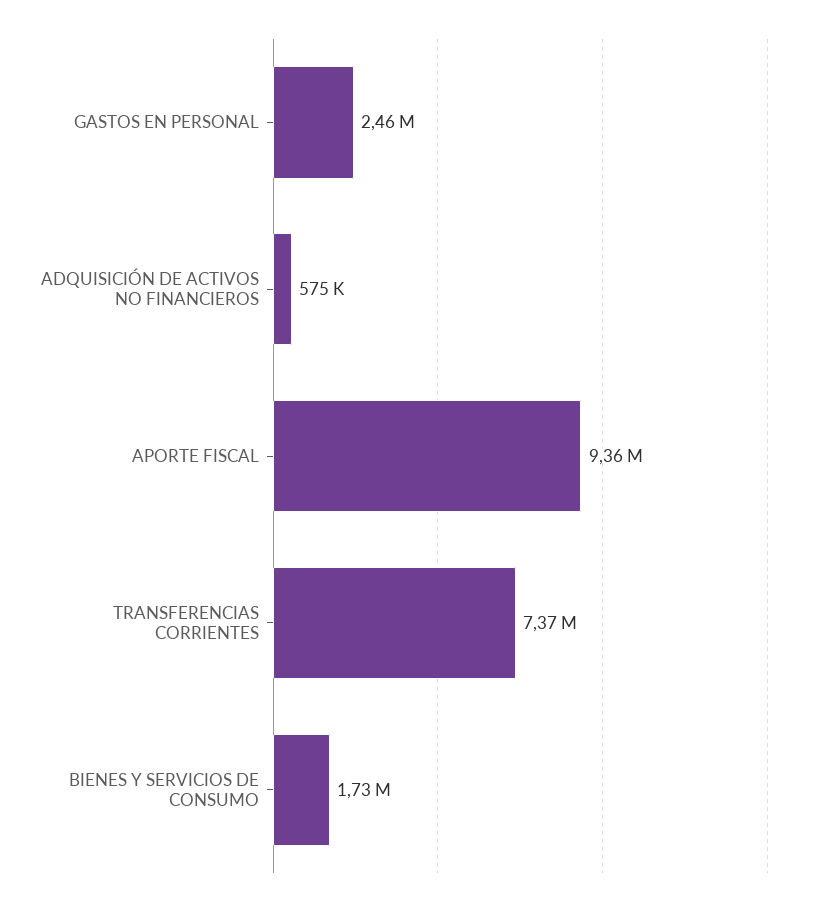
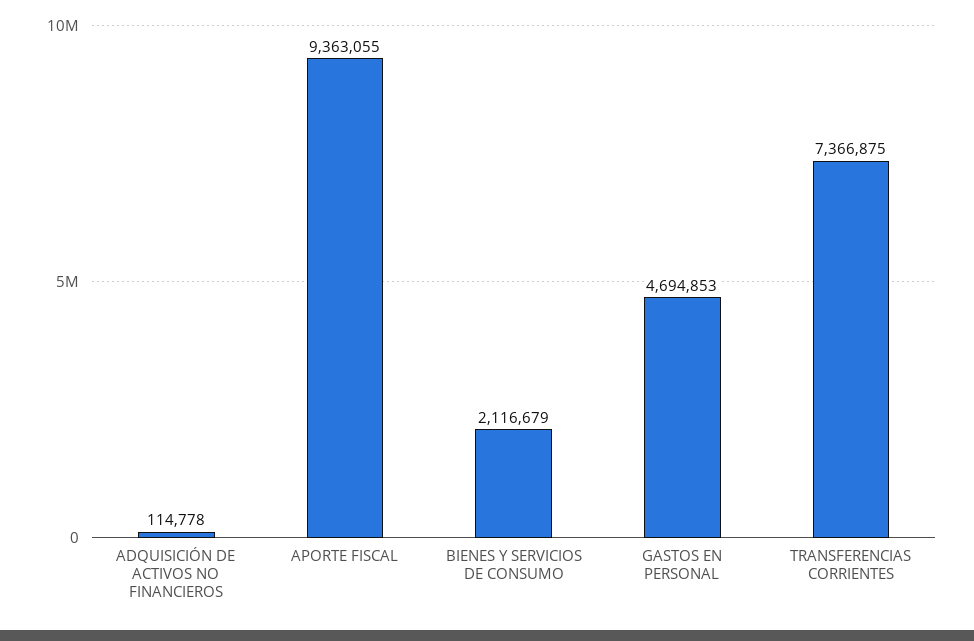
  {
-   "GASTOS EN PERSONAL": 2460000,
+   "GASTOS EN PERSONAL": 4694853,
-   "ADQUISICIÓN DE ACTIVOS NO FINANCIEROS": 575000,
+   "ADQUISICIÓN DE ACTIVOS NO FINANCIEROS": 114778,
    "APORTE FISCAL": 9363055,
    "TRANSFERENCIAS CORRIENTES": 7366875,
-   "BIENES Y SERVICIOS DE CONSUMO": 1730000
+   "BIENES Y SERVICIOS DE CONSUMO": 2116679
  }

